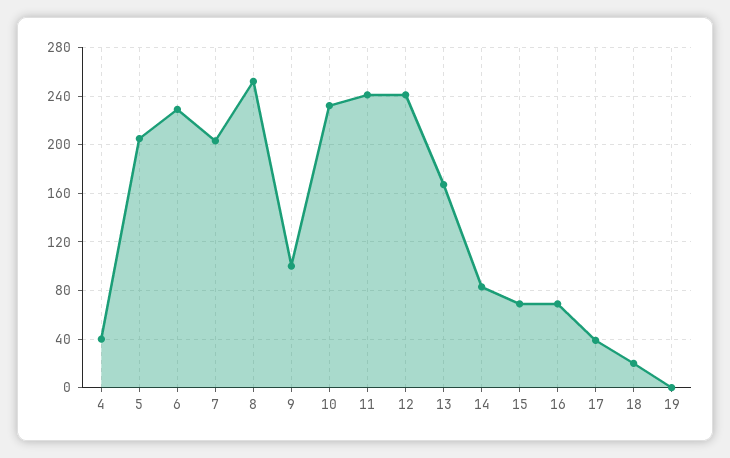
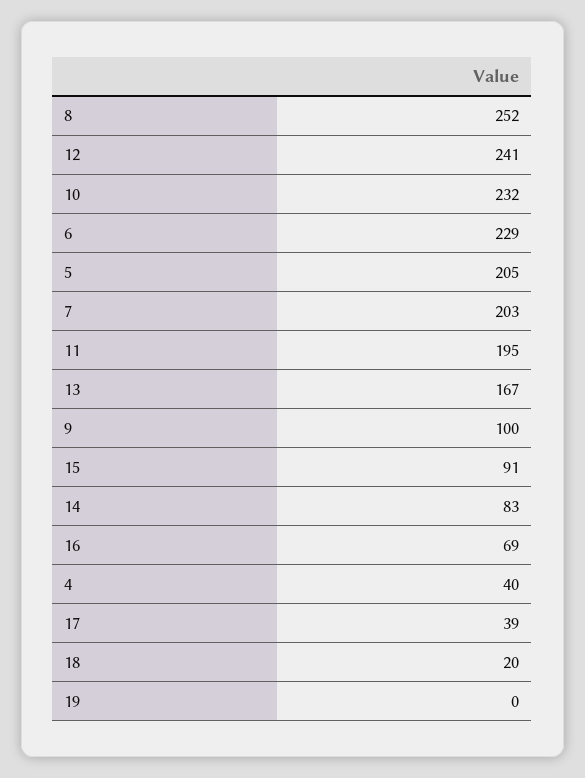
  {
    "4": 40,
    "5": 205,
    "6": 229,
    "7": 203,
    "8": 252,
    "9": 100,
    "10": 232,
-   "11": 240,
+   "11": 195,
    "12": 241,
    "13": 167,
    "14": 83,
-   "15": 70,
+   "15": 91,
    "16": 69,
    "17": 39,
    "18": 20,
    "19": 0
  }

